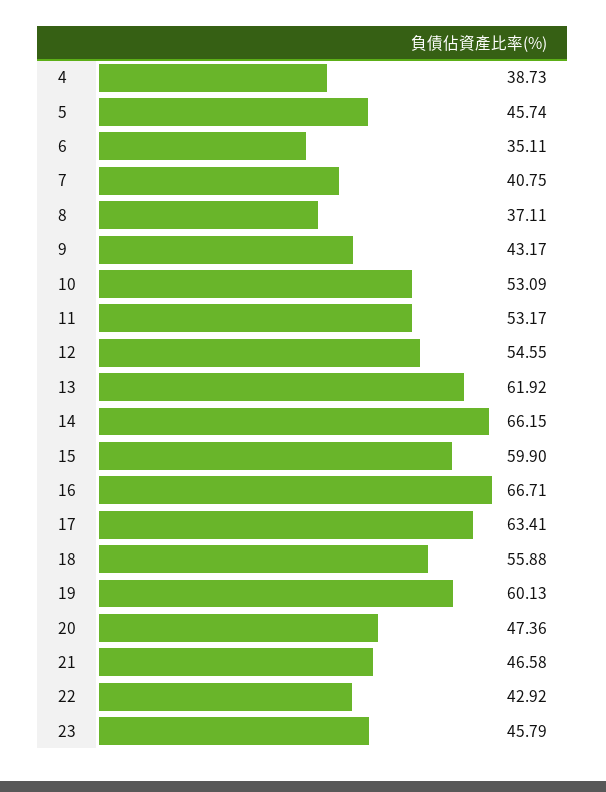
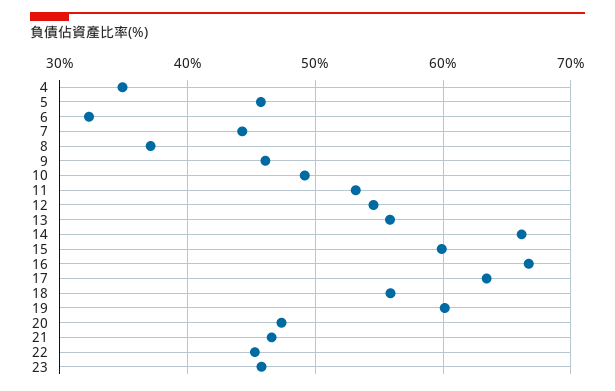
  {
-   "4": 38.73,
+   "4": 35,
    "5": 45.74,
-   "6": 35.11,
+   "6": 32,
-   "7": 40.75,
+   "7": 44,
    "8": 37.11,
-   "9": 43.17,
+   "9": 46,
-   "10": 53.09,
+   "10": 49,
    "11": 53.17,
    "12": 54.55,
-   "13": 61.92,
+   "13": 56,
    "14": 66.15,
    "15": 59.9,
    "16": 66.71,
    "17": 63.41,
    "18": 55.88,
    "19": 60.13,
    "20": 47.36,
    "21": 46.58,
-   "22": 42.92,
+   "22": 45,
    "23": 45.79
  }

